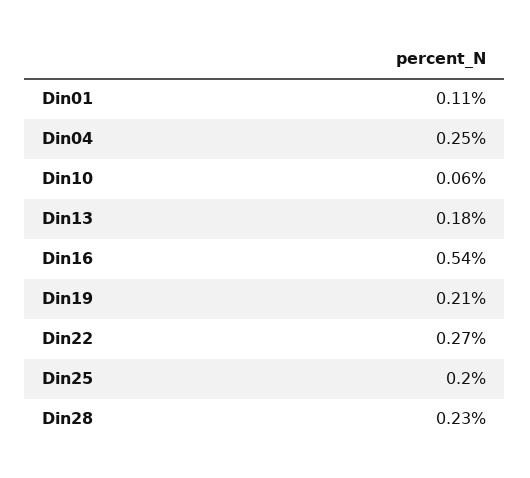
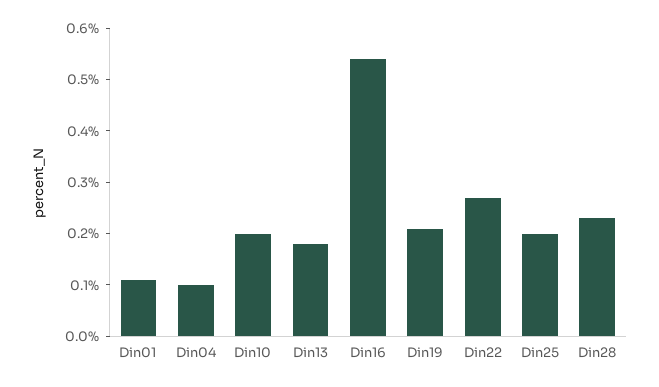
  {
    "Din01": 0.11,
-   "Din04": 0.25,
+   "Din04": 0.1,
-   "Din10": 0.06,
+   "Din10": 0.2,
    "Din13": 0.18,
    "Din16": 0.54,
    "Din19": 0.21,
    "Din22": 0.27,
    "Din25": 0.2,
    "Din28": 0.23
  }

